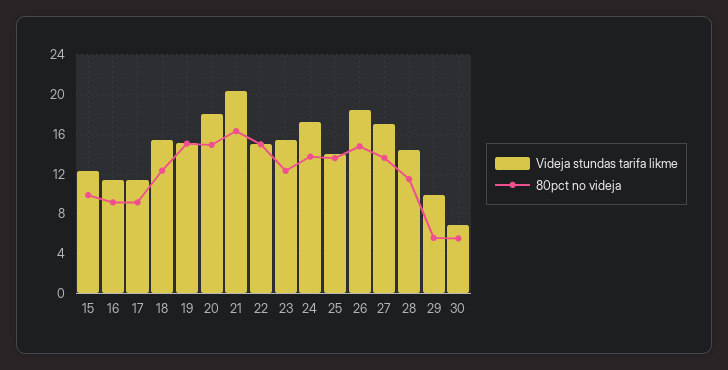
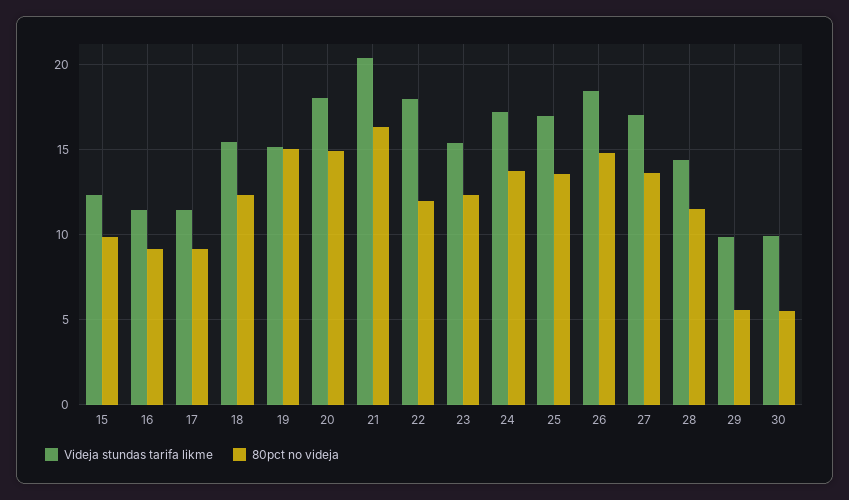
  {
    "Videja stundas tarifa likme": {
      "15": 12.5,
      "16": 11.5,
      "17": 11.5,
      "18": 15.5,
      "19": 15,
      "20": 18,
      "21": 20.5,
-     "22": 15,
+     "22": 18,
      "23": 15.5,
      "24": 17,
-     "25": 14,
+     "25": 17,
      "26": 18.5,
      "27": 17,
      "28": 14.5,
      "29": 10,
-     "30": 7
+     "30": 10
    },
    "80pct no videja": {
      "15": 10,
      "16": 9,
      "17": 9,
      "18": 12.5,
      "19": 15,
      "20": 15,
      "21": 16.5,
-     "22": 15,
+     "22": 12,
      "23": 12.5,
      "24": 14,
      "25": 13.5,
      "26": 15,
      "27": 13.5,
      "28": 11.5,
      "29": 5.5,
      "30": 5.5
    }
  }

